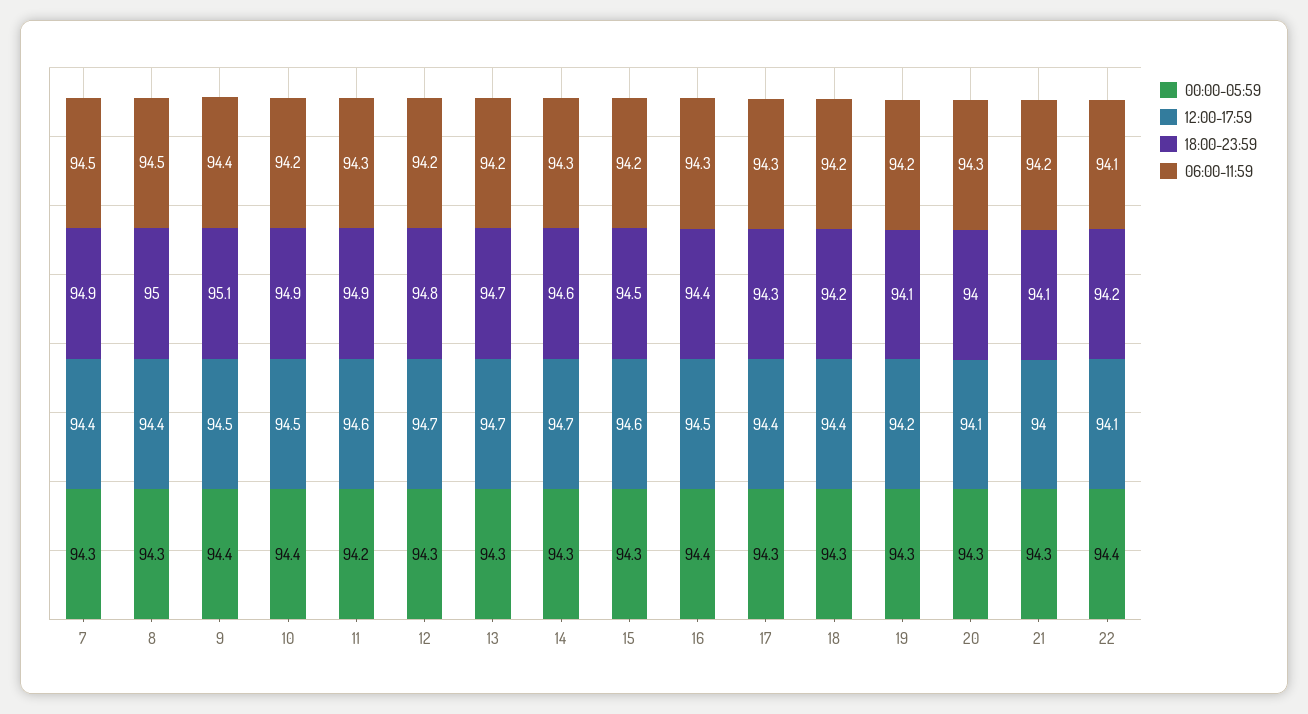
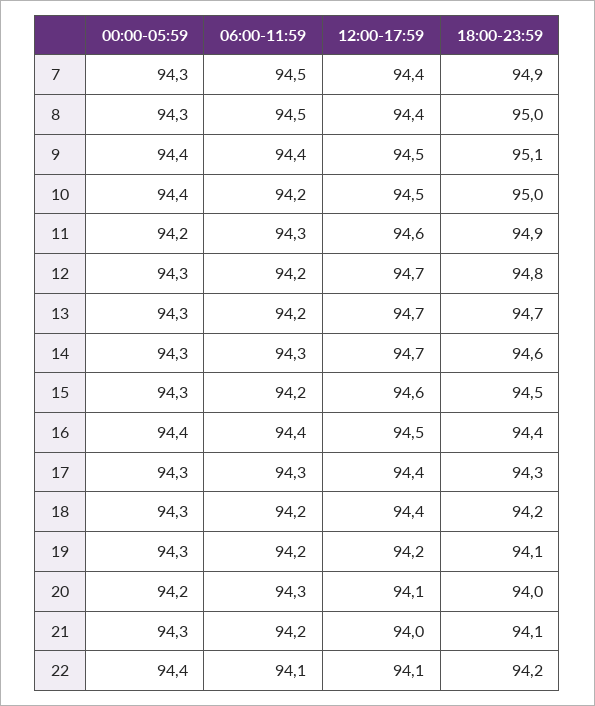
  {
    "00:00-05:59": {
      "7": 94.3,
      "8": 94.3,
      "9": 94.4,
      "10": 94.4,
      "11": 94.2,
      "12": 94.3,
      "13": 94.3,
      "14": 94.3,
      "15": 94.3,
      "16": 94.4,
      "17": 94.3,
      "18": 94.3,
      "19": 94.3,
-     "20": 94.3,
+     "20": 94.2,
      "21": 94.3,
      "22": 94.4
    },
    "12:00-17:59": {
      "7": 94.4,
      "8": 94.4,
      "9": 94.5,
      "10": 94.5,
      "11": 94.6,
      "12": 94.7,
      "13": 94.7,
      "14": 94.7,
      "15": 94.6,
      "16": 94.5,
      "17": 94.4,
      "18": 94.4,
      "19": 94.2,
      "20": 94.1,
      "21": 94,
      "22": 94.1
    },
    "18:00-23:59": {
      "7": 94.9,
      "8": 95,
      "9": 95.1,
-     "10": 94.9,
+     "10": 95,
      "11": 94.9,
      "12": 94.8,
      "13": 94.7,
      "14": 94.6,
      "15": 94.5,
      "16": 94.4,
      "17": 94.3,
      "18": 94.2,
      "19": 94.1,
      "20": 94,
      "21": 94.1,
      "22": 94.2
    },
    "06:00-11:59": {
      "7": 94.5,
      "8": 94.5,
      "9": 94.4,
      "10": 94.2,
      "11": 94.3,
      "12": 94.2,
      "13": 94.2,
      "14": 94.3,
      "15": 94.2,
-     "16": 94.3,
+     "16": 94.4,
      "17": 94.3,
      "18": 94.2,
      "19": 94.2,
      "20": 94.3,
      "21": 94.2,
      "22": 94.1
    }
  }

